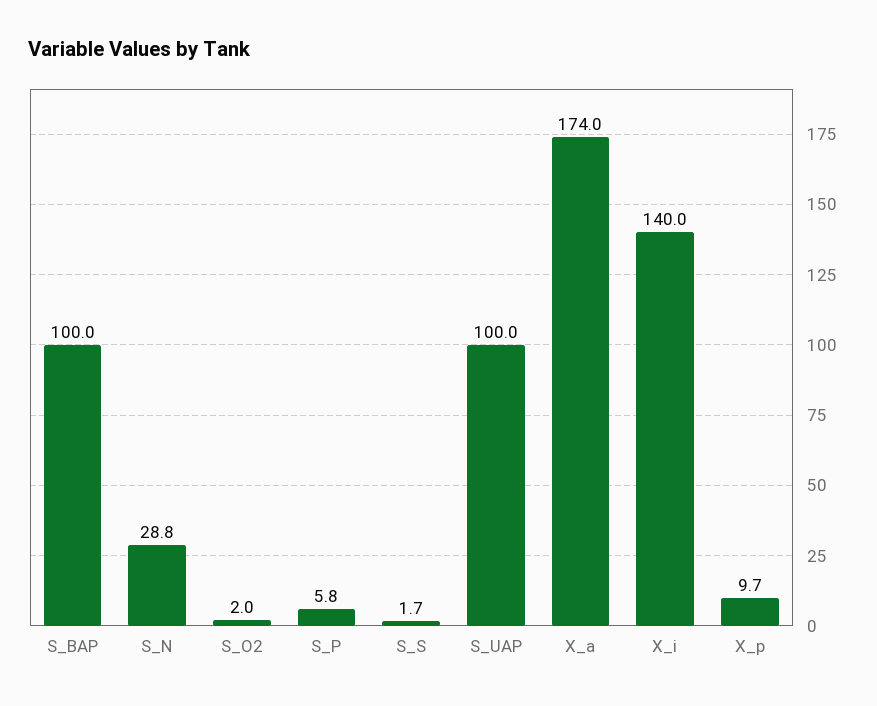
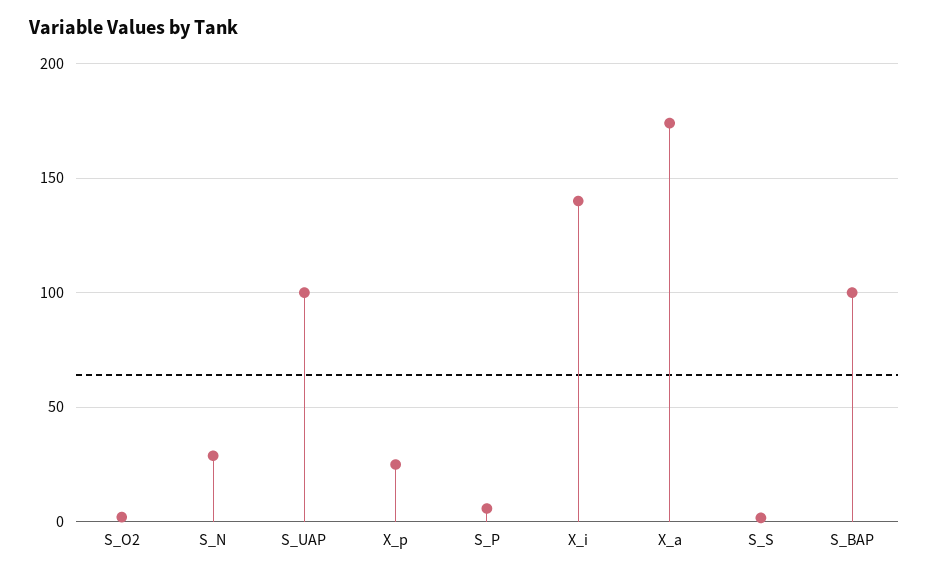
  {
    "S_BAP": 100,
    "S_N": 28.8,
    "S_O2": 2,
    "S_P": 5.8,
    "S_S": 1.7,
    "S_UAP": 100,
    "X_a": 174,
    "X_i": 140,
-   "X_p": 9.7
+   "X_p": 25
  }

